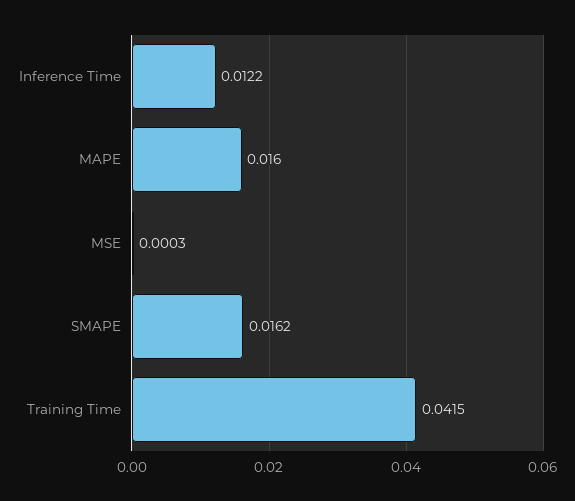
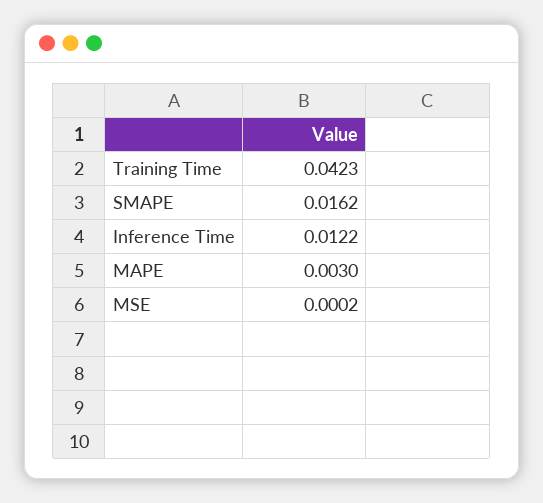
  {
    "Inference Time": 0.0122,
-   "MAPE": 0.016,
+   "MAPE": 0.003,
-   "MSE": 0.0003,
+   "MSE": 0.0002,
    "SMAPE": 0.0162,
-   "Training Time": 0.0415
+   "Training Time": 0.0423
  }

